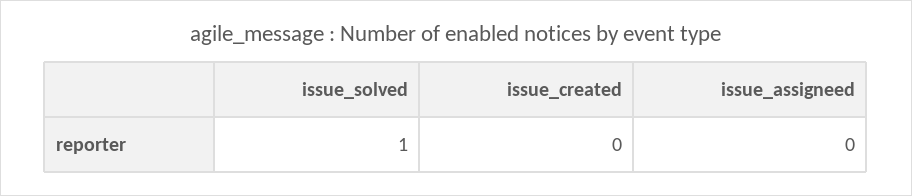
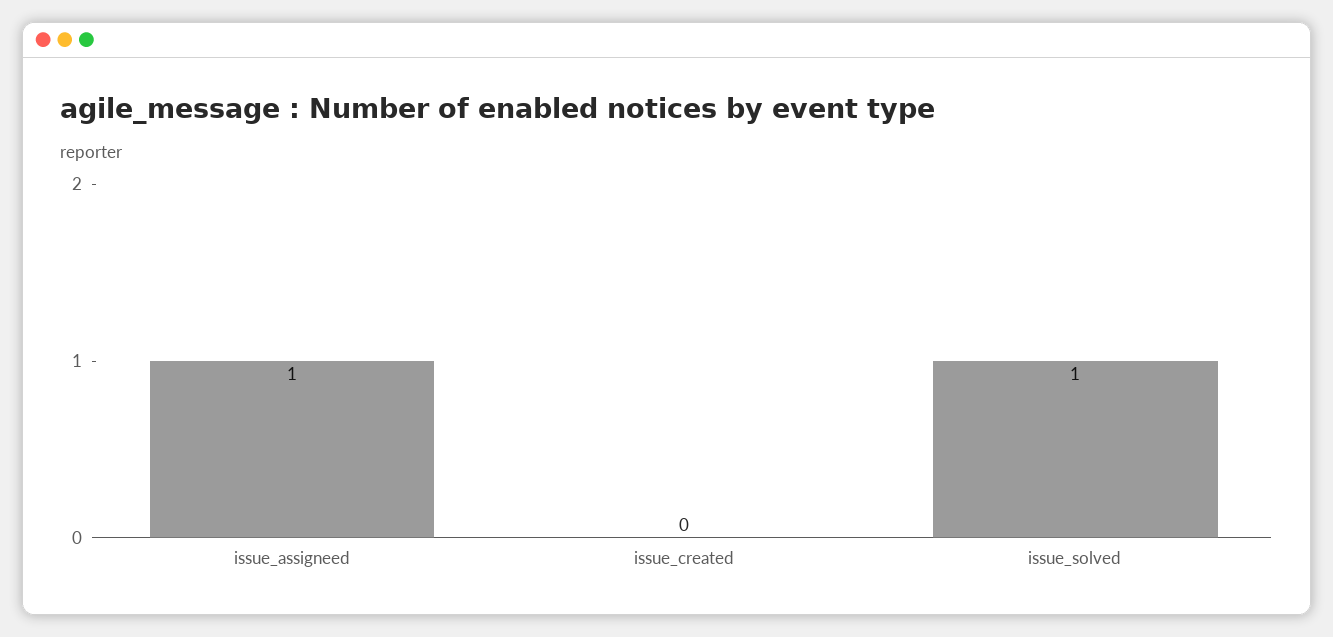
  {
    "issue_solved": 1,
    "issue_created": 0,
-   "issue_assigneed": 0
+   "issue_assigneed": 1
  }

